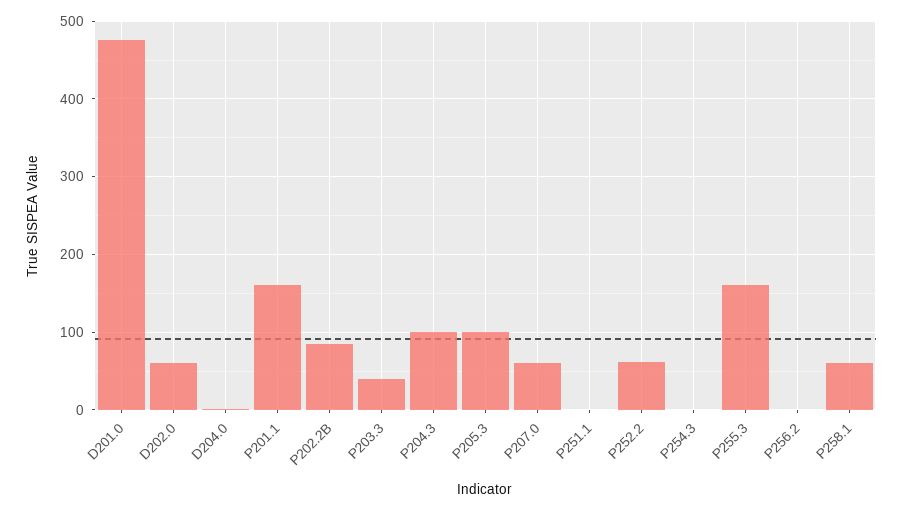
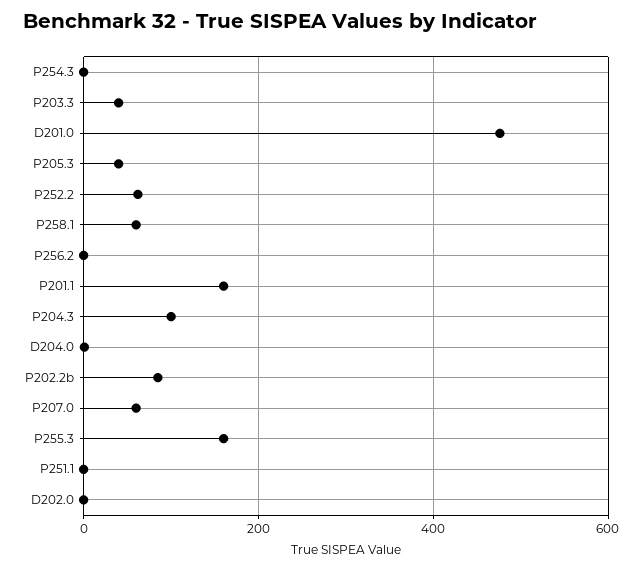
  {
    "D201.0": 480,
-   "D202.0": 60,
+   "D202.0": 0,
    "D204.0": 0,
    "P201.1": 160,
    "P202.2B": 90,
    "P203.3": 40,
    "P204.3": 100,
-   "P205.3": 100,
+   "P205.3": 40,
    "P207.0": 60,
    "P251.1": 0,
    "P252.2": 60,
    "P254.3": 0,
    "P255.3": 160,
    "P256.2": 0,
    "P258.1": 60
  }

